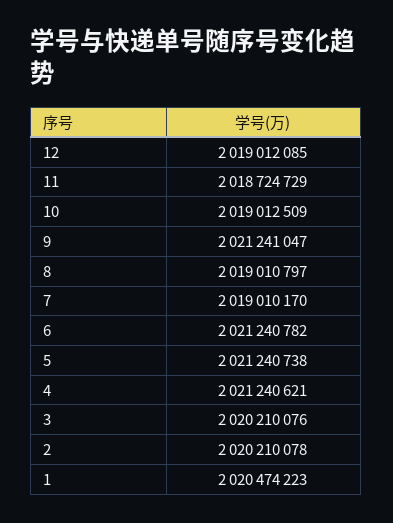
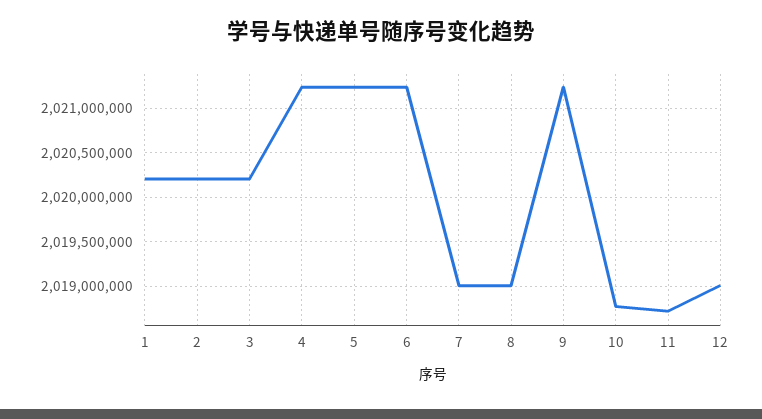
  {
    "12": 2019012085,
    "11": 2018724729,
-   "10": 2019012509,
+   "10": 2018800000,
    "9": 2021241047,
    "8": 2019010797,
    "7": 2019010170,
    "6": 2021240782,
    "5": 2021240738,
    "4": 2021240621,
    "3": 2020210076,
    "2": 2020210078,
-   "1": 2020474223
+   "1": 2020200000
  }

